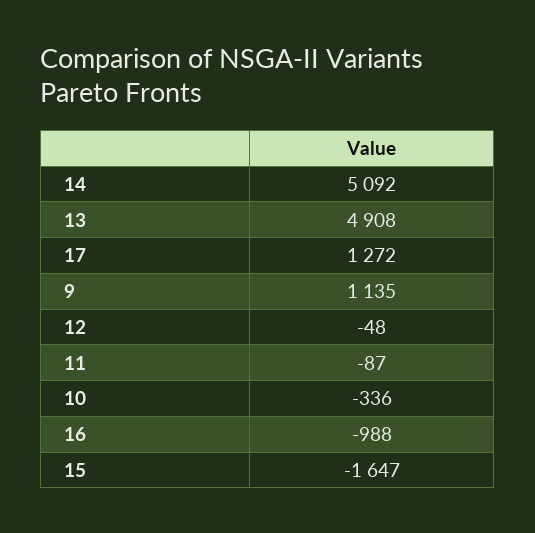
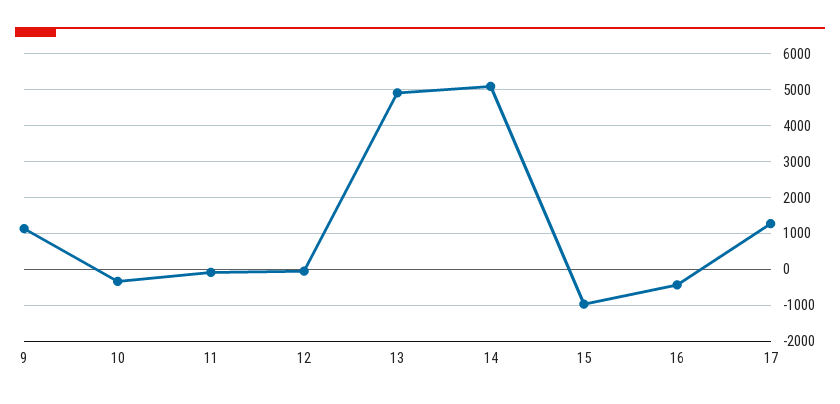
  {
    "14": 5092,
    "13": 4908,
    "17": 1272,
    "9": 1135,
    "12": -48,
    "11": -87,
    "10": -336,
-   "16": -988,
+   "16": -400,
-   "15": -1647
+   "15": -1000
  }

